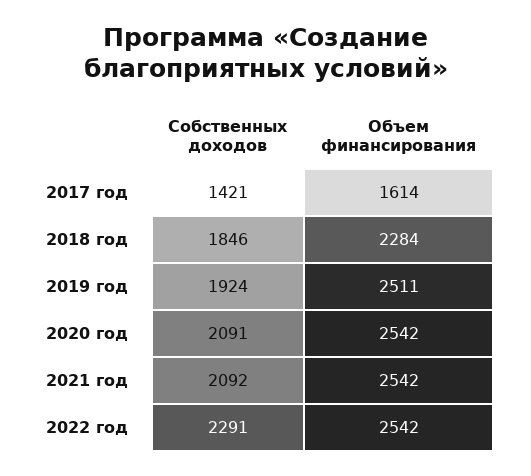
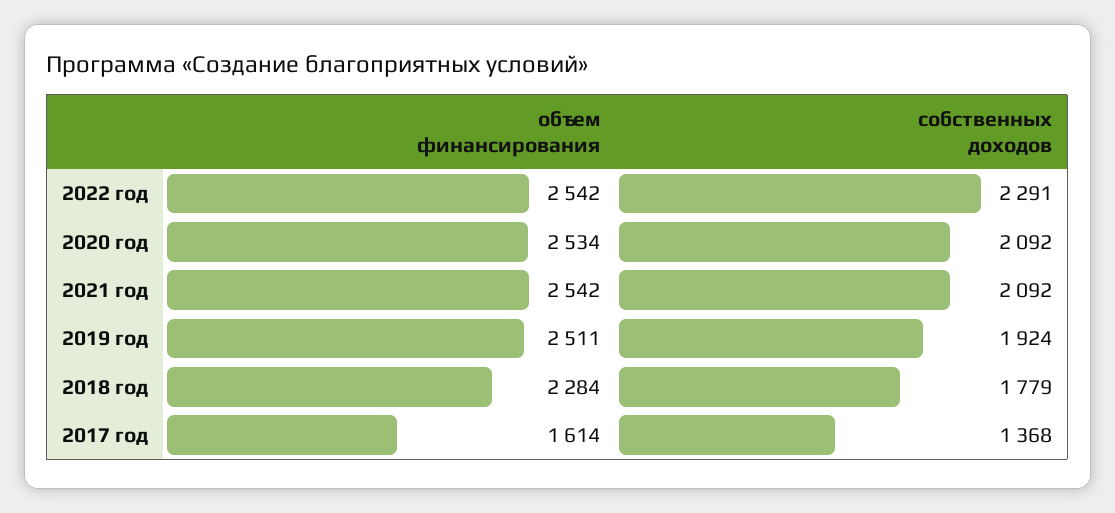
  {
    "Собственных доходов": {
-     "2017 год": 1421,
+     "2017 год": 1368,
-     "2018 год": 1846,
+     "2018 год": 1779,
      "2019 год": 1924,
-     "2020 год": 2091,
+     "2020 год": 2092,
      "2021 год": 2092,
      "2022 год": 2291
    },
    "Объем финансирования": {
      "2017 год": 1614,
      "2018 год": 2284,
      "2019 год": 2511,
-     "2020 год": 2542,
+     "2020 год": 2534,
      "2021 год": 2542,
      "2022 год": 2542
    }
  }

